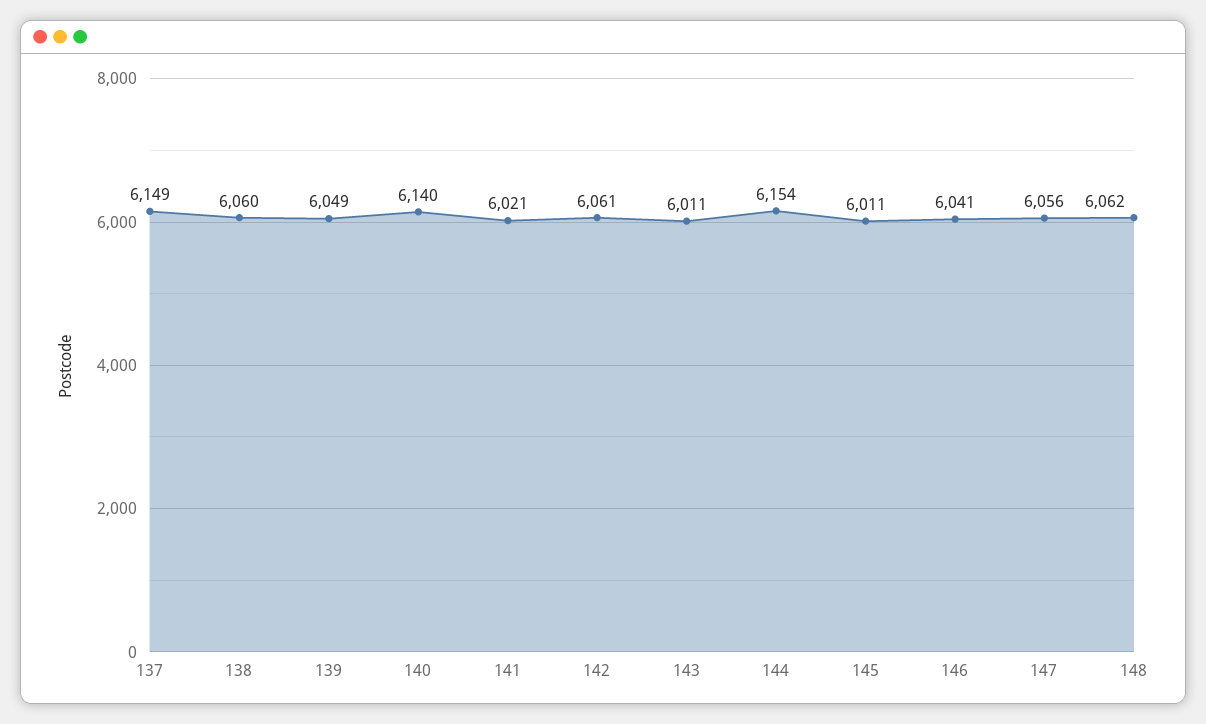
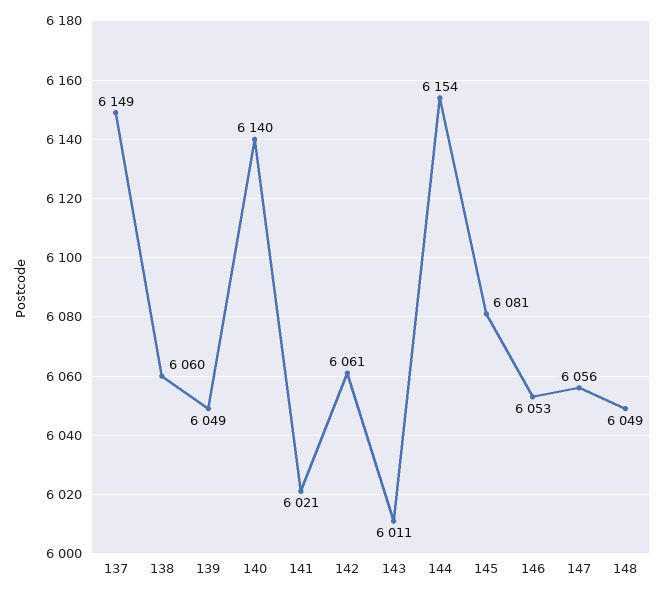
  {
    "137": 6149,
    "138": 6060,
    "139": 6049,
    "140": 6140,
    "141": 6021,
    "142": 6061,
    "143": 6011,
    "144": 6154,
-   "145": 6011,
+   "145": 6081,
-   "146": 6041,
+   "146": 6053,
    "147": 6056,
-   "148": 6062
+   "148": 6049
  }

